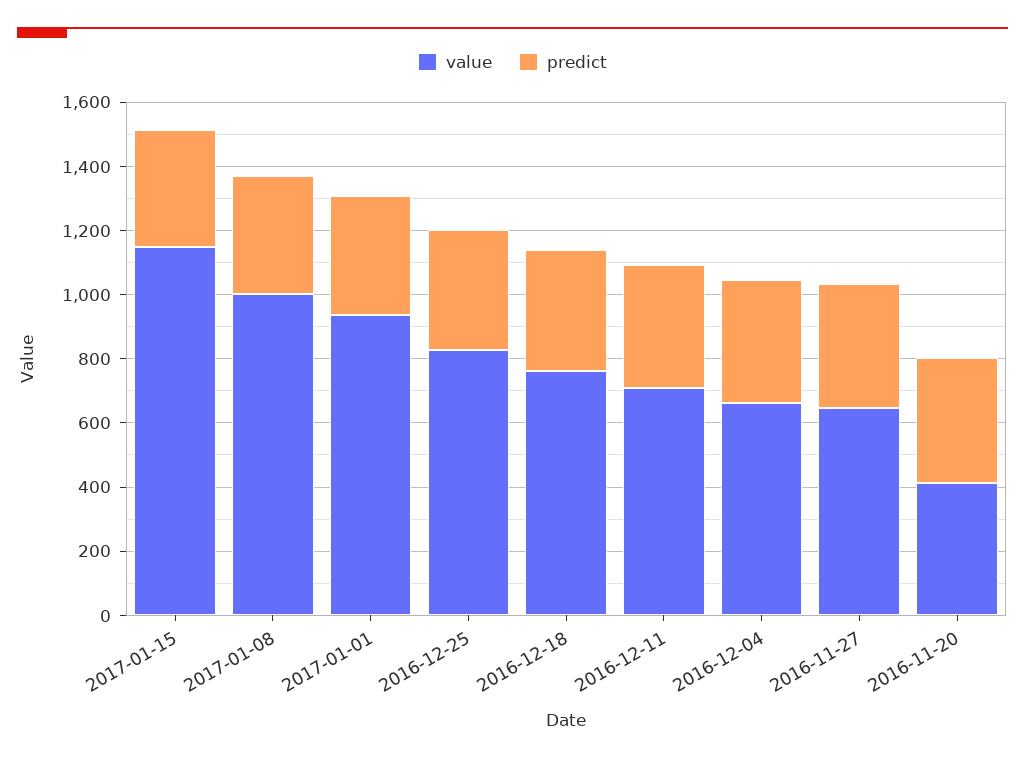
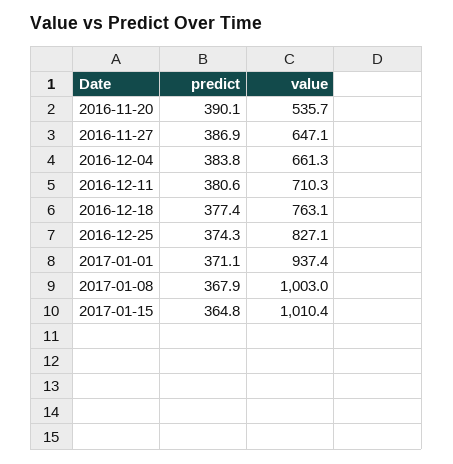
  {
    "value": {
-     "2017-01-15": 1150,
+     "2017-01-15": 1010.4,
      "2017-01-08": 1003,
      "2017-01-01": 937.4,
      "2016-12-25": 827.1,
      "2016-12-18": 763.1,
      "2016-12-11": 710.3,
      "2016-12-04": 661.3,
      "2016-11-27": 647.1,
-     "2016-11-20": 400
+     "2016-11-20": 535.7
    },
    "predict": {
      "2017-01-15": 364.8,
      "2017-01-08": 367.9,
      "2017-01-01": 371.1,
      "2016-12-25": 374.3,
      "2016-12-18": 377.4,
      "2016-12-11": 380.6,
      "2016-12-04": 383.8,
      "2016-11-27": 386.9,
      "2016-11-20": 390.1
    }
  }

